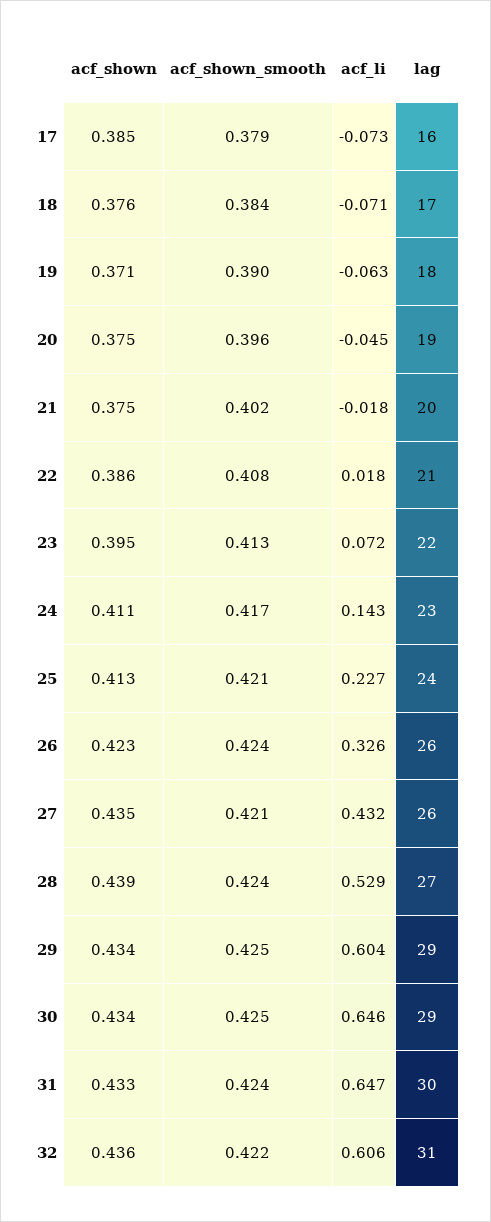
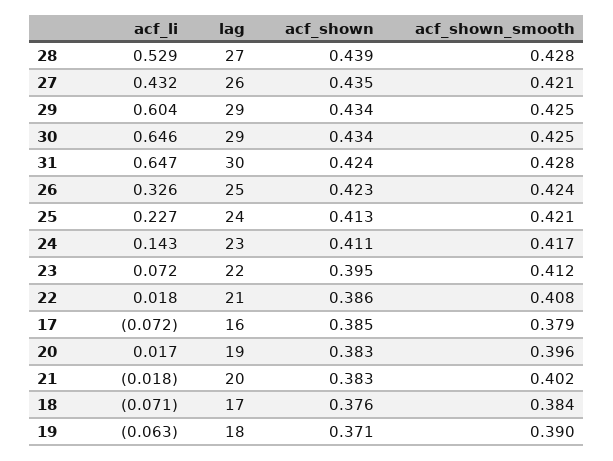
  {
    "acf_shown": {
      "17": 0.385,
      "18": 0.376,
      "19": 0.371,
-     "20": 0.375,
+     "20": 0.383,
-     "21": 0.375,
+     "21": 0.383,
      "22": 0.386,
      "23": 0.395,
      "24": 0.411,
      "25": 0.413,
      "26": 0.423,
      "27": 0.435,
      "28": 0.439,
      "29": 0.434,
      "30": 0.434,
-     "31": 0.433,
+     "31": 0.424
-     "32": 0.436
    },
    "acf_shown_smooth": {
      "17": 0.379,
      "18": 0.384,
      "19": 0.39,
      "20": 0.396,
      "21": 0.402,
      "22": 0.408,
-     "23": 0.413,
+     "23": 0.412,
      "24": 0.417,
      "25": 0.421,
      "26": 0.424,
      "27": 0.421,
-     "28": 0.424,
+     "28": 0.428,
      "29": 0.425,
      "30": 0.425,
-     "31": 0.424,
+     "31": 0.428
-     "32": 0.422
    },
    "acf_li": {
-     "17": -0.073,
+     "17": -0.072,
      "18": -0.071,
      "19": -0.063,
-     "20": -0.045,
+     "20": 0.017,
      "21": -0.018,
      "22": 0.018,
      "23": 0.072,
      "24": 0.143,
      "25": 0.227,
      "26": 0.326,
      "27": 0.432,
      "28": 0.529,
      "29": 0.604,
      "30": 0.646,
-     "31": 0.647,
+     "31": 0.647
-     "32": 0.606
    },
    "lag": {
      "17": 16,
      "18": 17,
      "19": 18,
      "20": 19,
      "21": 20,
      "22": 21,
      "23": 22,
      "24": 23,
      "25": 24,
-     "26": 26,
+     "26": 25,
      "27": 26,
      "28": 27,
      "29": 29,
      "30": 29,
-     "31": 30,
+     "31": 30
-     "32": 31
    }
  }

